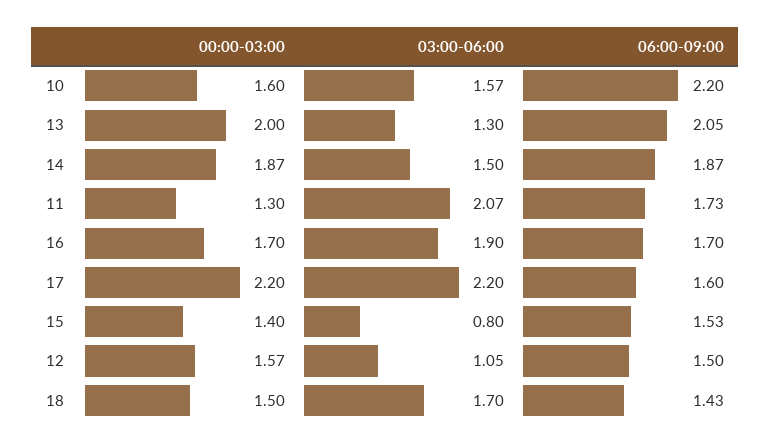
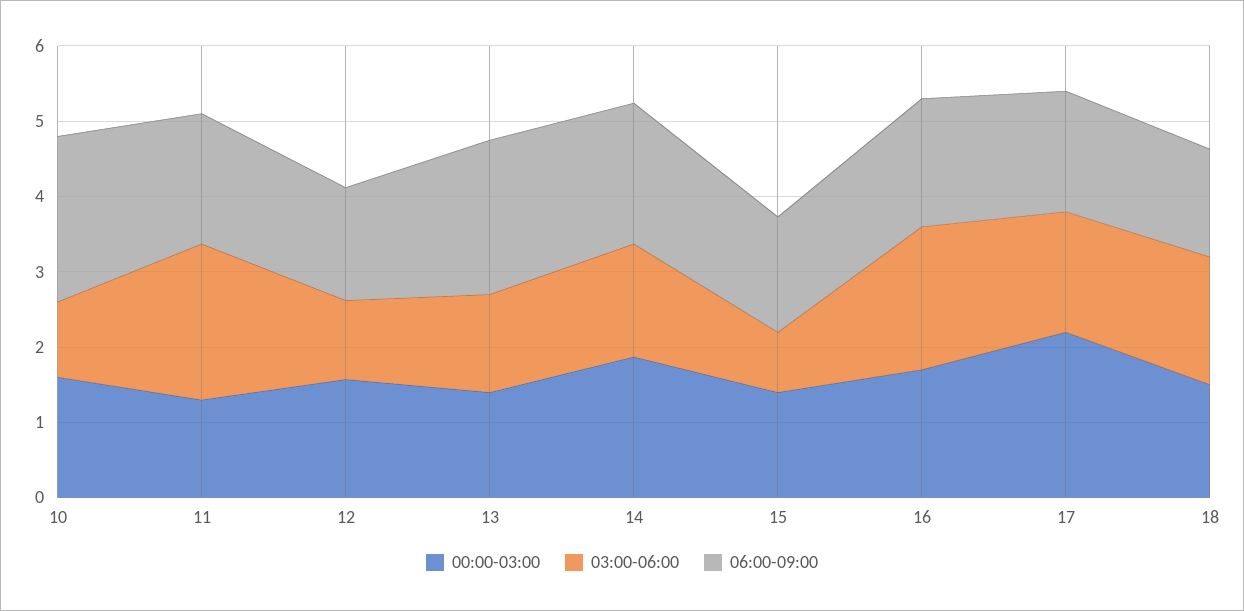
  {
    "00:00-03:00": {
      "10": 1.6,
-     "13": 2,
+     "13": 1.4,
      "14": 1.87,
      "11": 1.3,
      "16": 1.7,
      "17": 2.2,
      "15": 1.4,
      "12": 1.57,
      "18": 1.5
    },
    "03:00-06:00": {
-     "10": 1.57,
+     "10": 1,
      "13": 1.3,
      "14": 1.5,
      "11": 2.07,
      "16": 1.9,
-     "17": 2.2,
+     "17": 1.6,
      "15": 0.8,
      "12": 1.05,
      "18": 1.7
    },
    "06:00-09:00": {
      "10": 2.2,
      "13": 2.05,
      "14": 1.87,
      "11": 1.73,
      "16": 1.7,
      "17": 1.6,
      "15": 1.53,
      "12": 1.5,
      "18": 1.43
    }
  }

